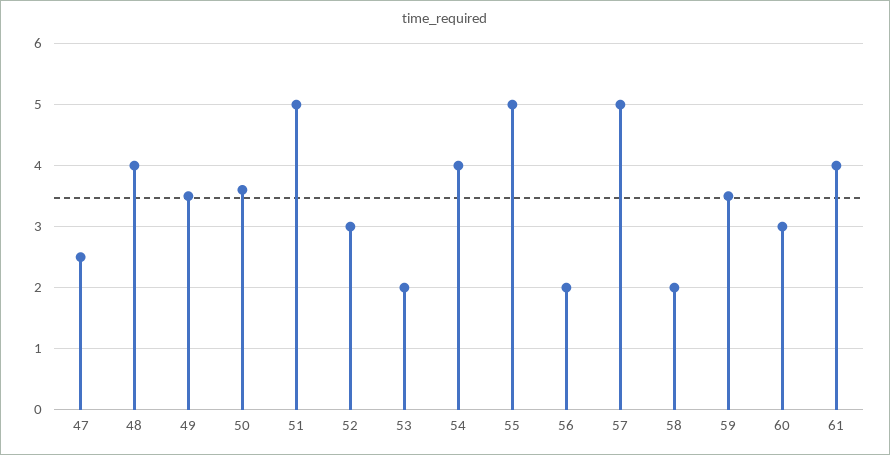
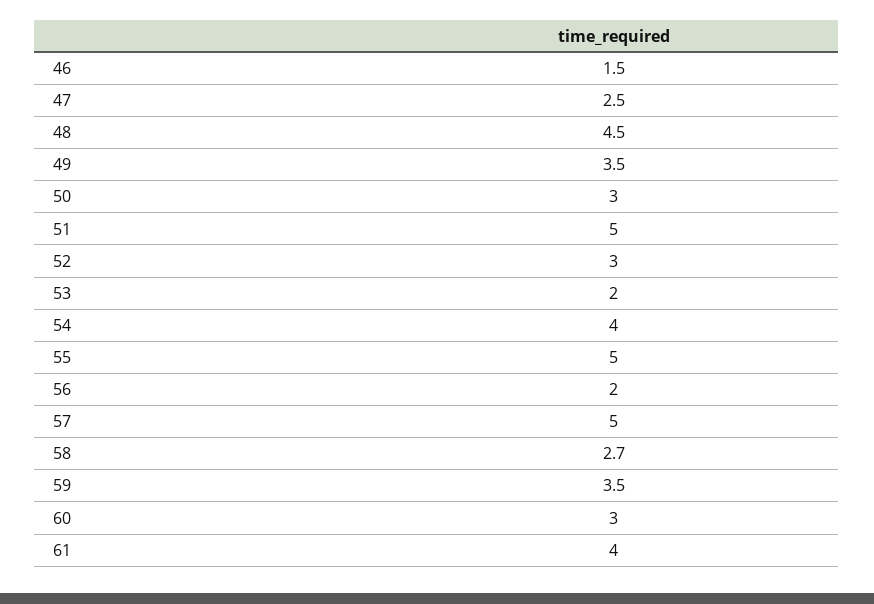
  {
    "47": 2.5,
-   "48": 4,
+   "48": 4.5,
    "49": 3.5,
-   "50": 3.6,
+   "50": 3,
    "51": 5,
    "52": 3,
    "53": 2,
    "54": 4,
    "55": 5,
    "56": 2,
    "57": 5,
-   "58": 2,
+   "58": 2.7,
    "59": 3.5,
    "60": 3,
-   "61": 4
+   "61": 4,
+   "46": 1.5
  }

